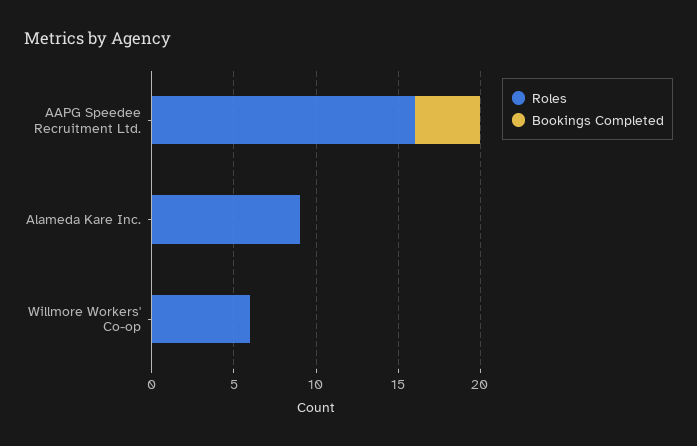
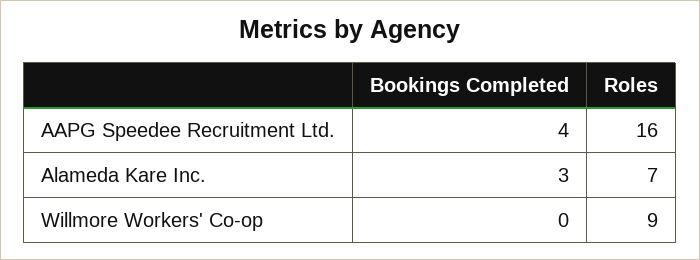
  {
    "Roles": {
      "AAPG Speedee Recruitment Ltd.": 16,
-     "Alameda Kare Inc.": 9,
+     "Alameda Kare Inc.": 7,
-     "Willmore Workers' Co-op": 6
+     "Willmore Workers' Co-op": 9
    },
    "Bookings Completed": {
      "AAPG Speedee Recruitment Ltd.": 4,
-     "Alameda Kare Inc.": 0,
+     "Alameda Kare Inc.": 3,
      "Willmore Workers' Co-op": 0
    }
  }

